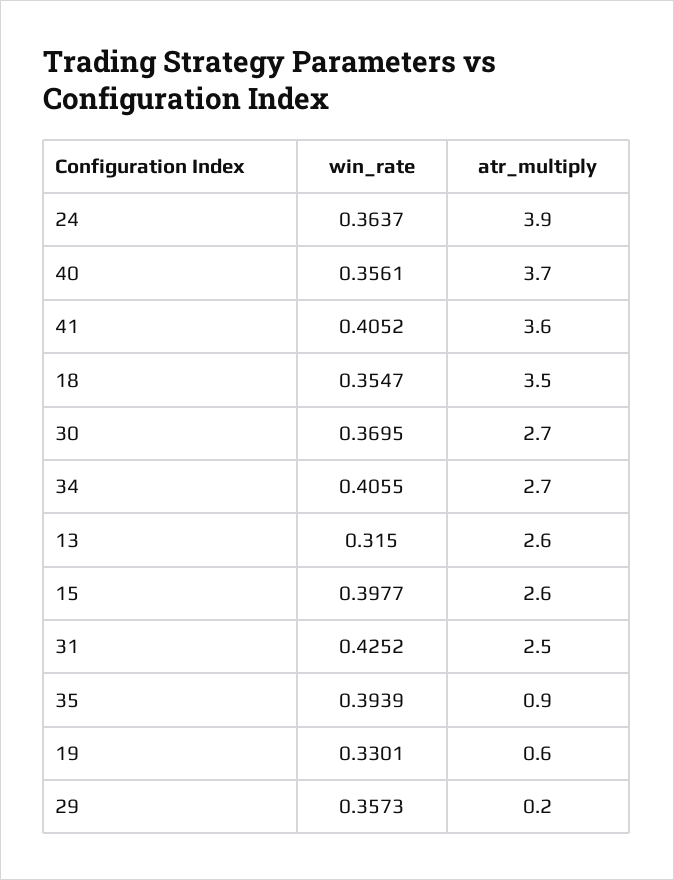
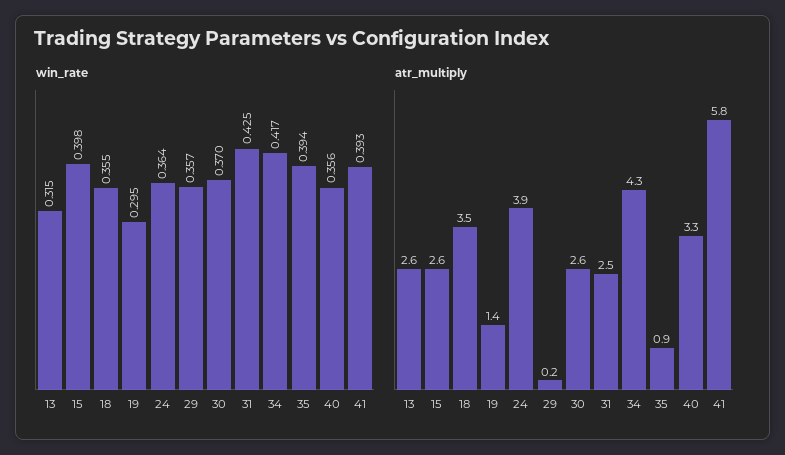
  {
    "win_rate": {
      "24": 0.3637,
      "40": 0.3561,
-     "41": 0.4052,
+     "41": 0.393,
      "18": 0.3547,
      "30": 0.3695,
-     "34": 0.4055,
+     "34": 0.417,
      "13": 0.315,
      "15": 0.3977,
      "31": 0.4252,
      "35": 0.3939,
-     "19": 0.3301,
+     "19": 0.295,
      "29": 0.3573
    },
    "atr_multiply": {
      "24": 3.9,
-     "40": 3.7,
+     "40": 3.3,
-     "41": 3.6,
+     "41": 5.8,
      "18": 3.5,
-     "30": 2.7,
+     "30": 2.6,
-     "34": 2.7,
+     "34": 4.3,
      "13": 2.6,
      "15": 2.6,
      "31": 2.5,
      "35": 0.9,
-     "19": 0.6,
+     "19": 1.4,
      "29": 0.2
    }
  }

